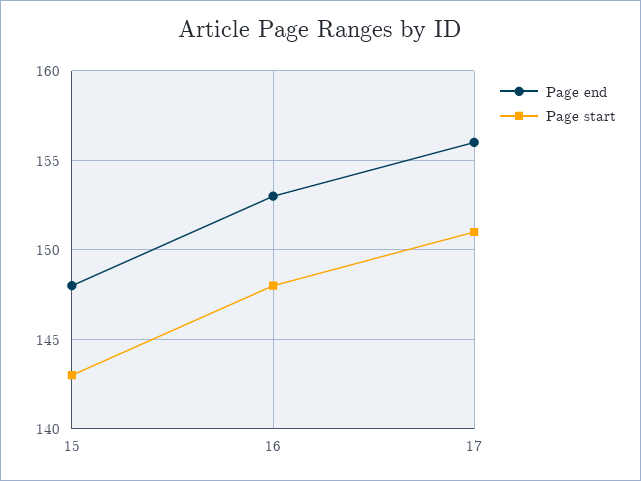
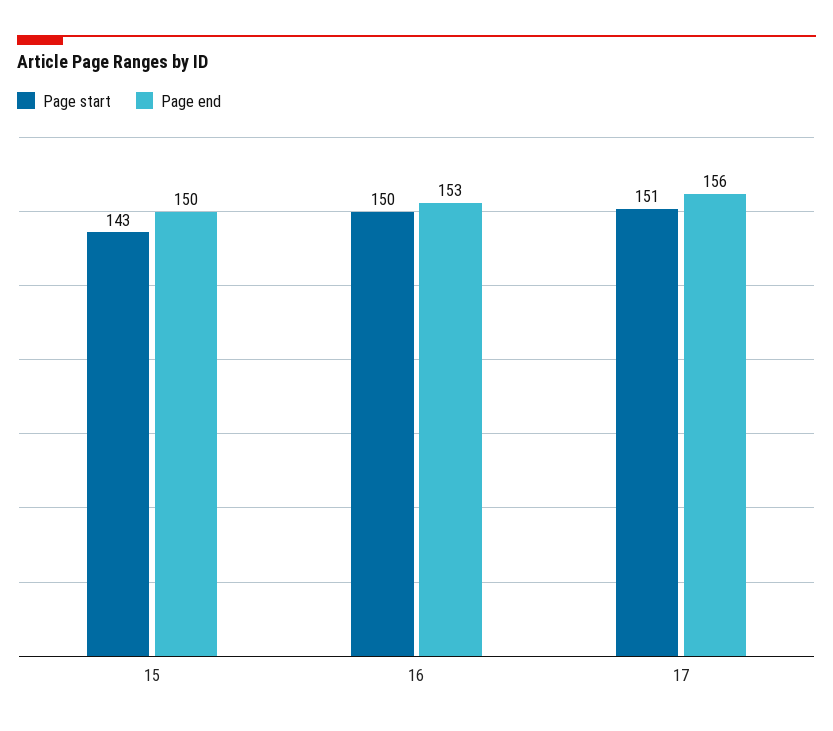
  {
    "Page end": {
-     "15": 148,
+     "15": 150,
      "16": 153,
      "17": 156
    },
    "Page start": {
      "15": 143,
-     "16": 148,
+     "16": 150,
      "17": 151
    }
  }

